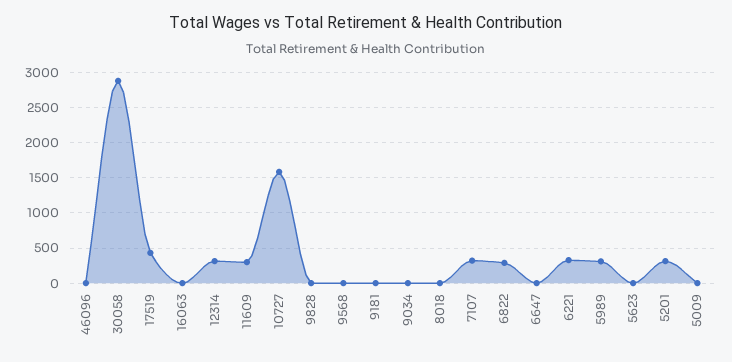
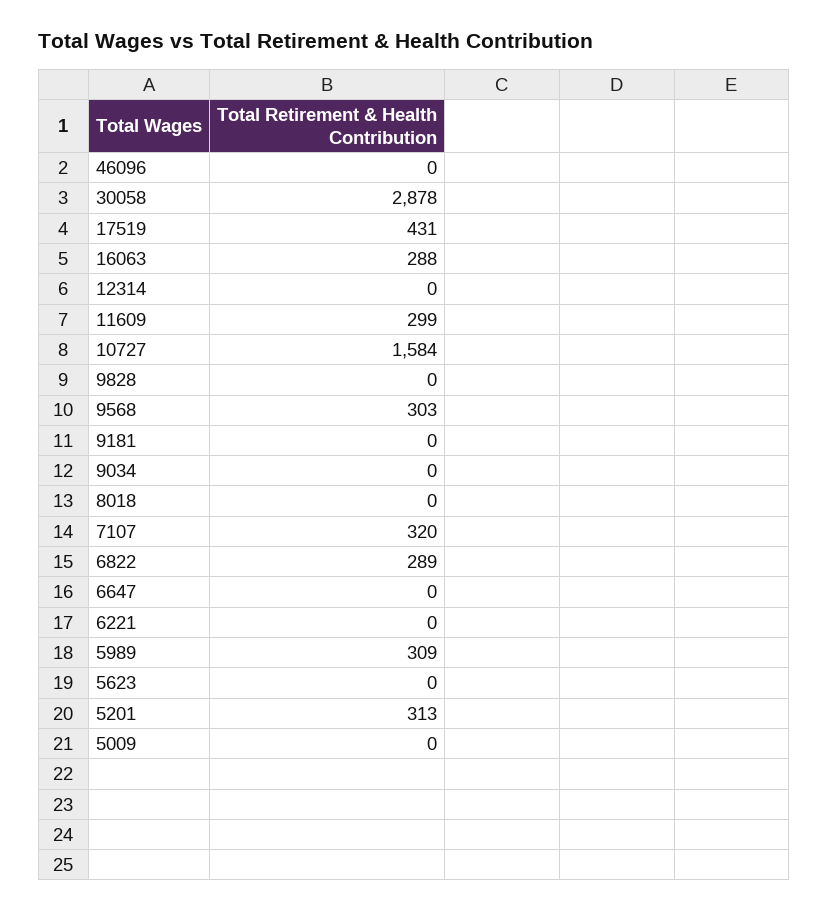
  {
    "46096": 0,
    "30058": 2878,
    "17519": 431,
-   "16063": 0,
+   "16063": 288,
-   "12314": 300,
+   "12314": 0,
    "11609": 299,
    "10727": 1584,
    "9828": 0,
-   "9568": 0,
+   "9568": 303,
    "9181": 0,
    "9034": 0,
    "8018": 0,
    "7107": 320,
    "6822": 289,
    "6647": 0,
-   "6221": 300,
+   "6221": 0,
    "5989": 309,
    "5623": 0,
    "5201": 313,
    "5009": 0
  }

